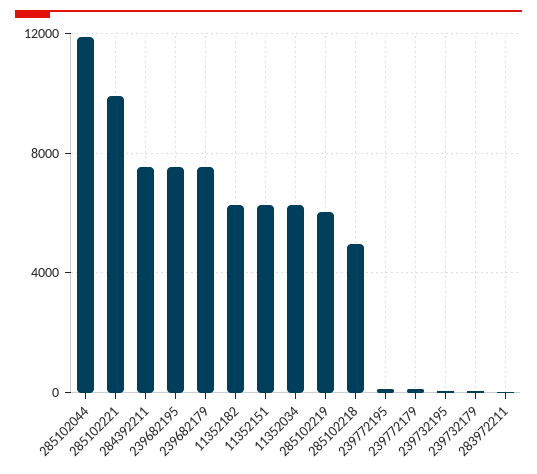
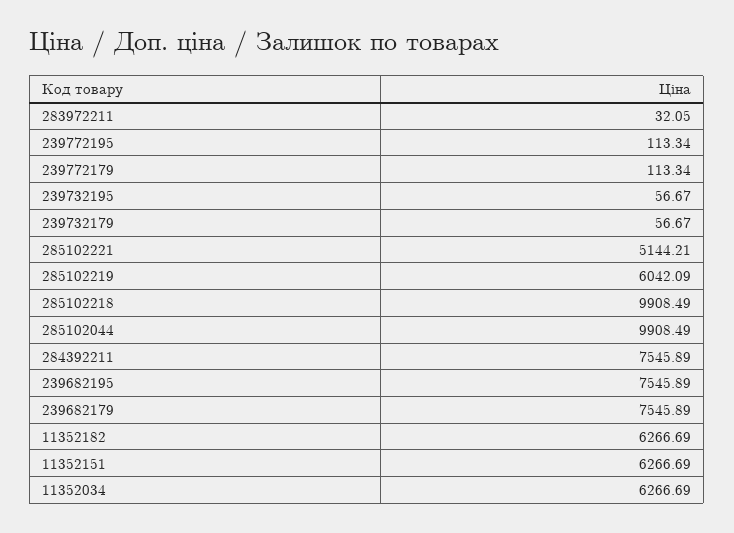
  {
-   "285102044": 12000,
+   "285102044": 9908.49,
-   "285102221": 10000,
+   "285102221": 5144.21,
    "284392211": 7545.89,
    "239682195": 7545.89,
    "239682179": 7545.89,
    "11352182": 6266.69,
    "11352151": 6266.69,
    "11352034": 6266.69,
    "285102219": 6042.09,
-   "285102218": 5000,
+   "285102218": 9908.49,
    "239772195": 113.34,
    "239772179": 113.34,
    "239732195": 56.67,
    "239732179": 56.67,
    "283972211": 32.05
  }

